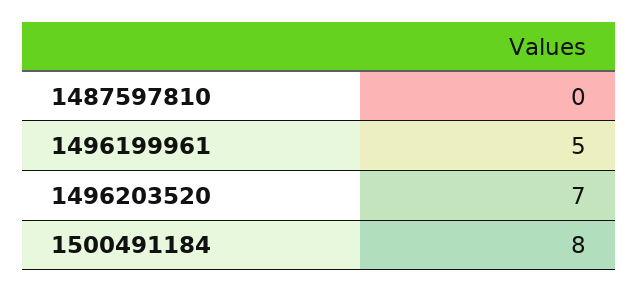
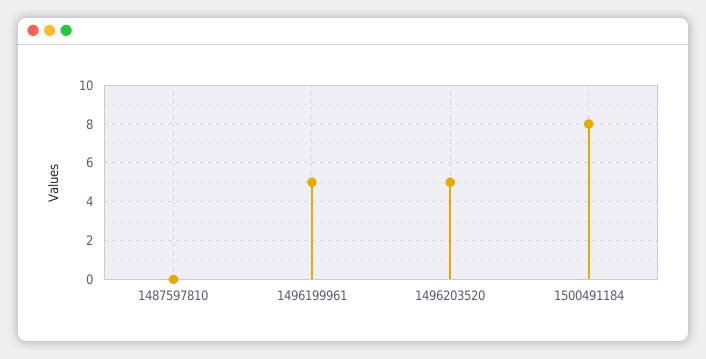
  {
    "1487597810": 0,
    "1496199961": 5,
-   "1496203520": 7,
+   "1496203520": 5,
    "1500491184": 8
  }

